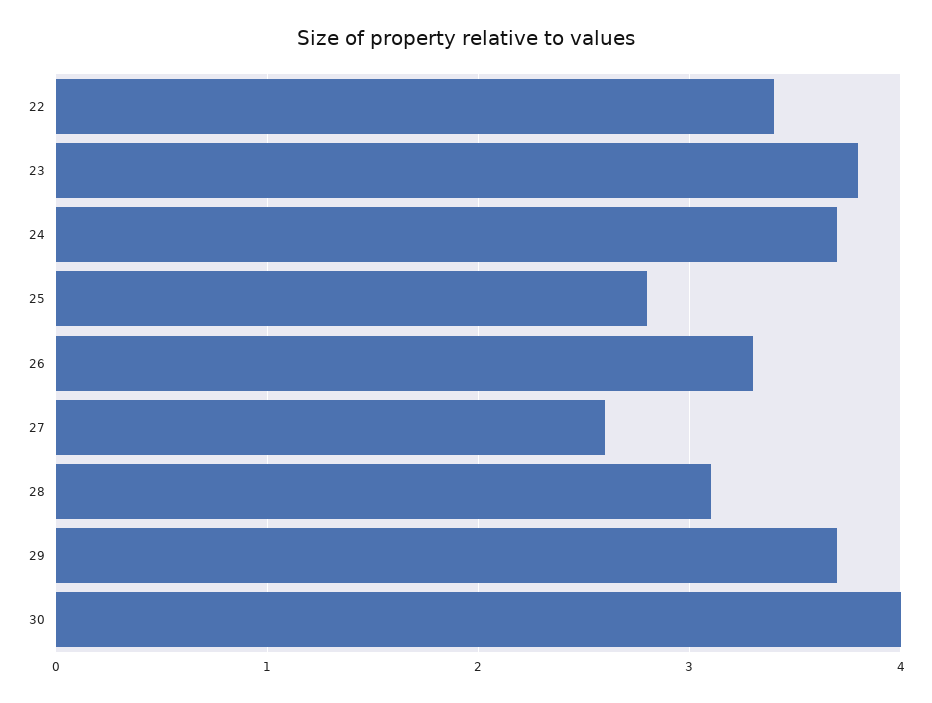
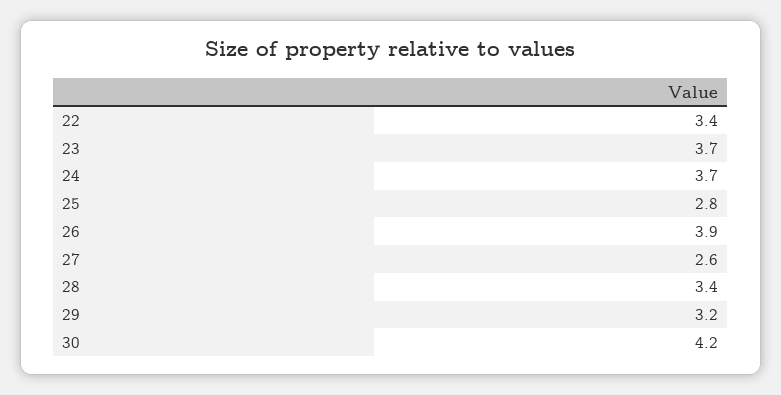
  {
    "22": 3.4,
-   "23": 3.8,
+   "23": 3.7,
    "24": 3.7,
    "25": 2.8,
-   "26": 3.3,
+   "26": 3.9,
    "27": 2.6,
-   "28": 3.1,
+   "28": 3.4,
-   "29": 3.7,
+   "29": 3.2,
-   "30": 4
+   "30": 4.2
  }

